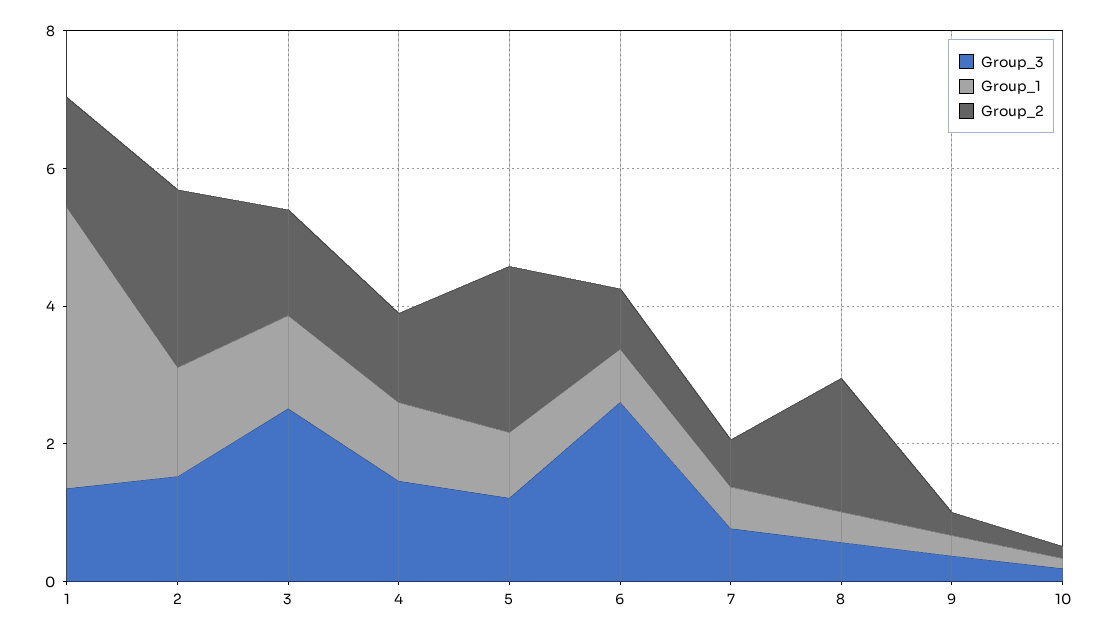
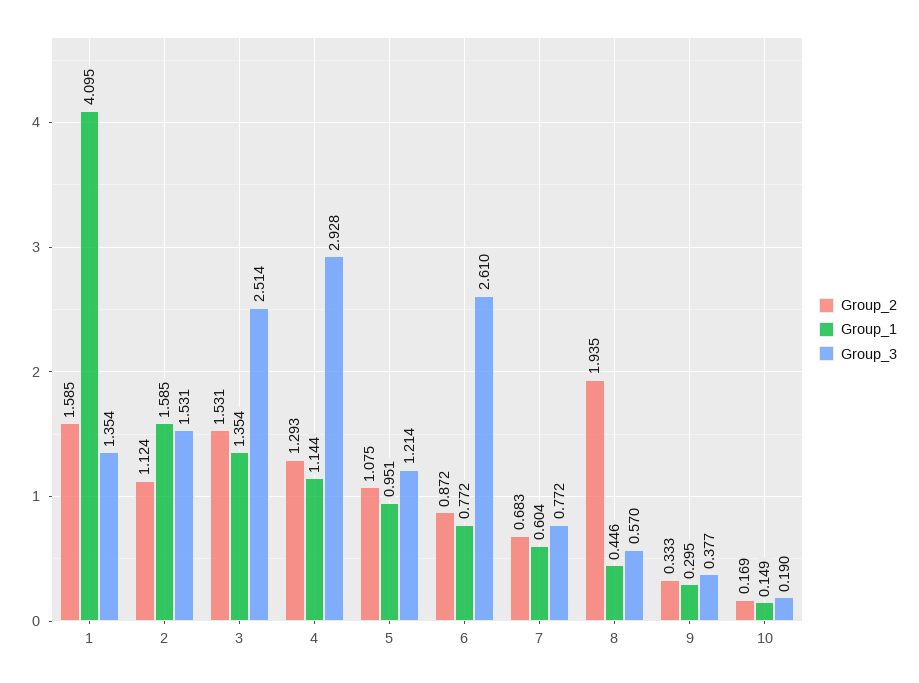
  {
    "Group_3": {
      "1": 1.354,
      "2": 1.531,
      "3": 2.514,
-     "4": 1.5,
+     "4": 2.928,
      "5": 1.214,
      "6": 2.61,
      "7": 0.772,
      "8": 0.57,
      "9": 0.377,
      "10": 0.19
    },
    "Group_1": {
      "1": 4.095,
      "2": 1.585,
      "3": 1.354,
      "4": 1.144,
      "5": 0.951,
      "6": 0.772,
      "7": 0.604,
      "8": 0.446,
      "9": 0.295,
      "10": 0.149
    },
    "Group_2": {
      "1": 1.585,
-     "2": 2.5,
+     "2": 1.124,
      "3": 1.531,
      "4": 1.293,
-     "5": 2.5,
+     "5": 1.075,
      "6": 0.872,
      "7": 0.683,
      "8": 1.935,
      "9": 0.333,
      "10": 0.169
    }
  }

